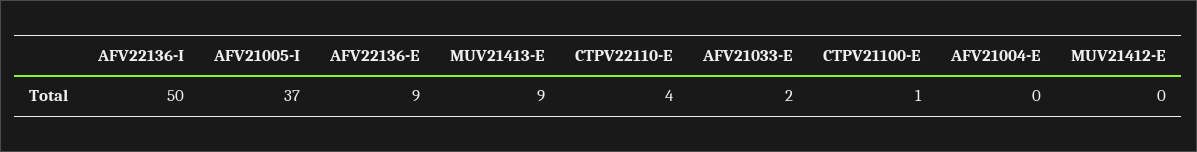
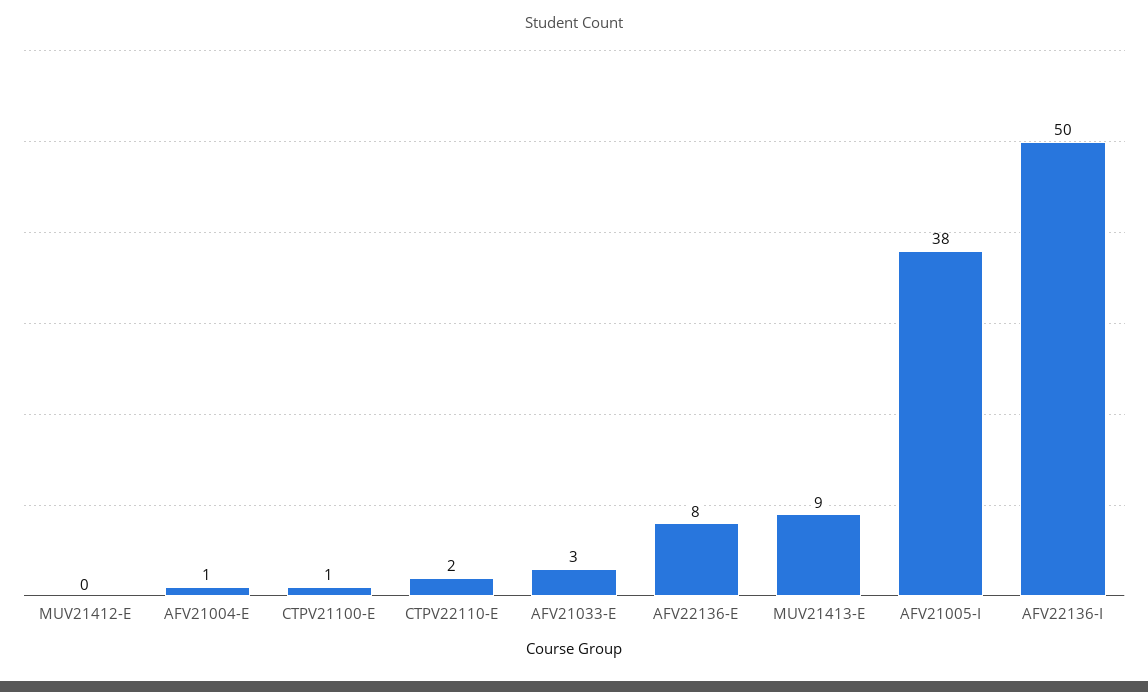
  {
    "AFV22136-I": 50,
-   "AFV21005-I": 37,
+   "AFV21005-I": 38,
-   "AFV22136-E": 9,
+   "AFV22136-E": 8,
    "MUV21413-E": 9,
-   "CTPV22110-E": 4,
+   "CTPV22110-E": 2,
-   "AFV21033-E": 2,
+   "AFV21033-E": 3,
    "CTPV21100-E": 1,
-   "AFV21004-E": 0,
+   "AFV21004-E": 1,
    "MUV21412-E": 0
  }

